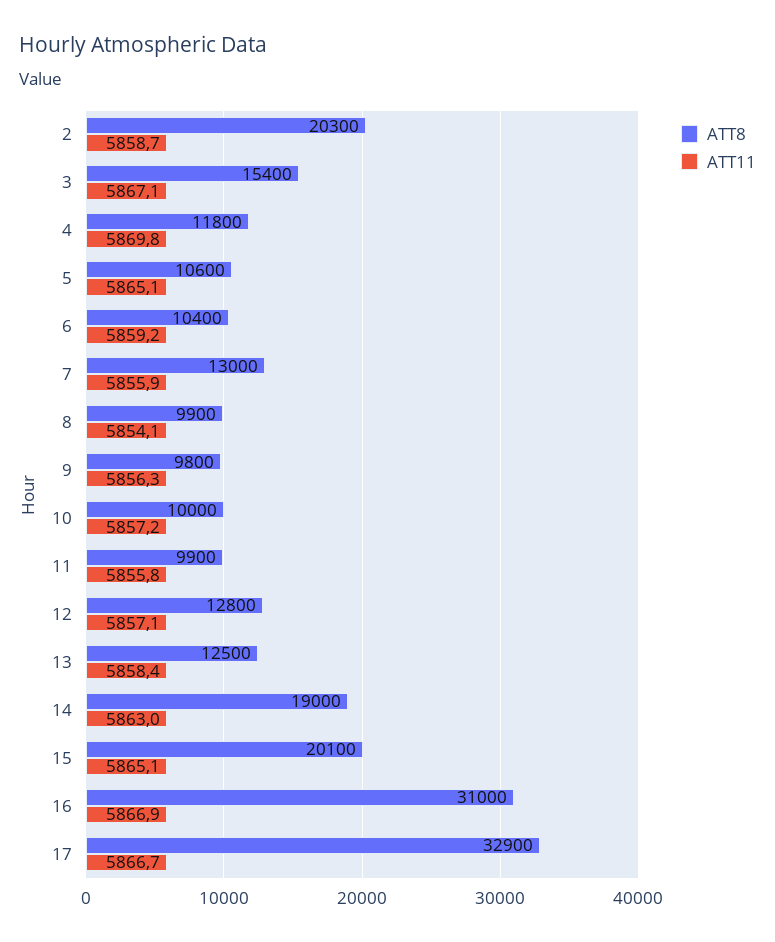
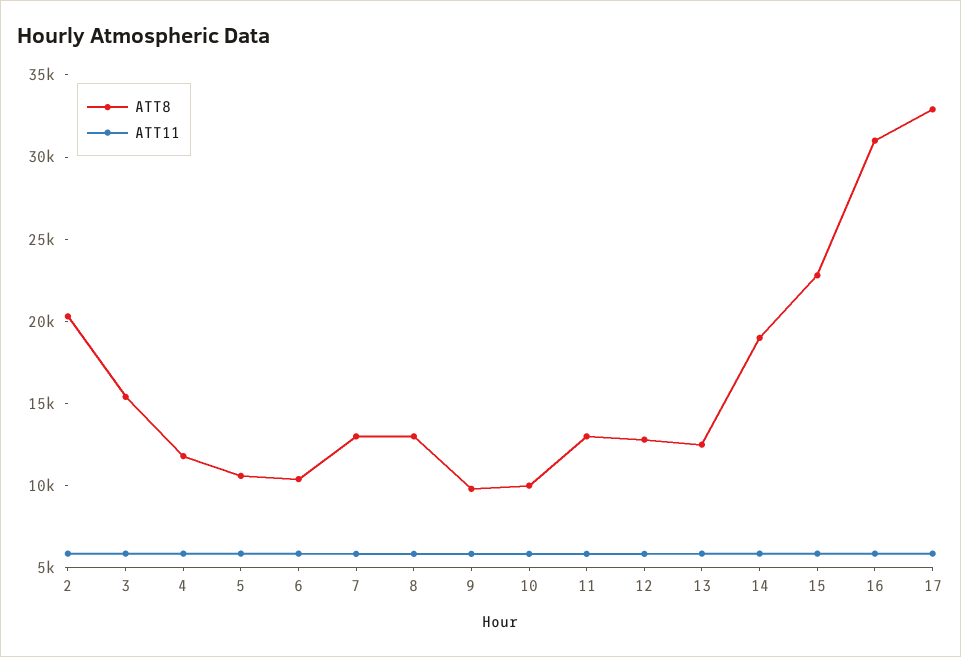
  {
    "ATT8": {
      "2": 20300,
      "3": 15400,
      "4": 11800,
      "5": 10600,
      "6": 10400,
      "7": 13000,
-     "8": 9900,
+     "8": 13000,
      "9": 9800,
      "10": 10000,
-     "11": 9900,
+     "11": 13000,
      "12": 12800,
      "13": 12500,
      "14": 19000,
-     "15": 20100,
+     "15": 23000,
      "16": 31000,
      "17": 32900
    },
    "ATT11": {
      "2": 5858.7,
      "3": 5867.1,
      "4": 5869.8,
      "5": 5865.1,
      "6": 5859.2,
      "7": 5855.9,
      "8": 5854.1,
      "9": 5856.3,
      "10": 5857.2,
      "11": 5855.8,
      "12": 5857.1,
      "13": 5858.4,
      "14": 5863,
      "15": 5865.1,
      "16": 5866.9,
      "17": 5866.7
    }
  }

